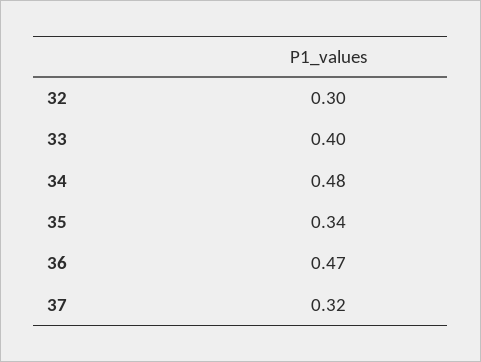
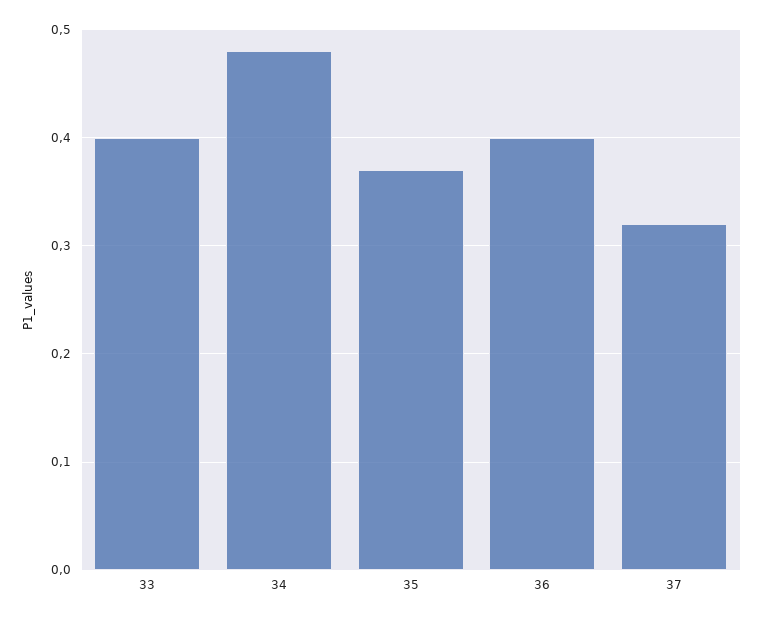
  {
-   "32": 0.3,
    "33": 0.4,
    "34": 0.48,
-   "35": 0.34,
+   "35": 0.37,
-   "36": 0.47,
+   "36": 0.4,
    "37": 0.32
  }

